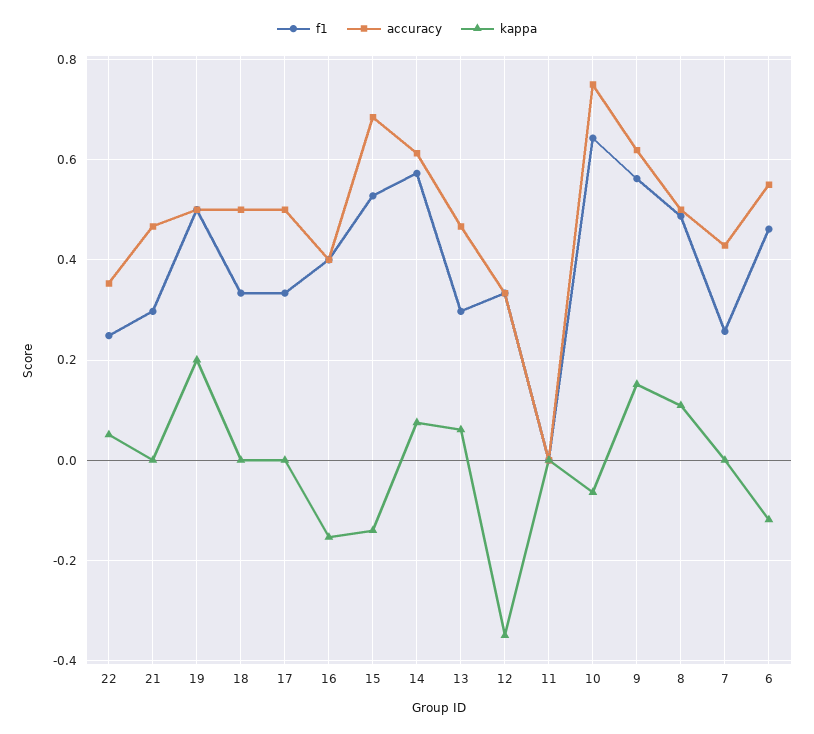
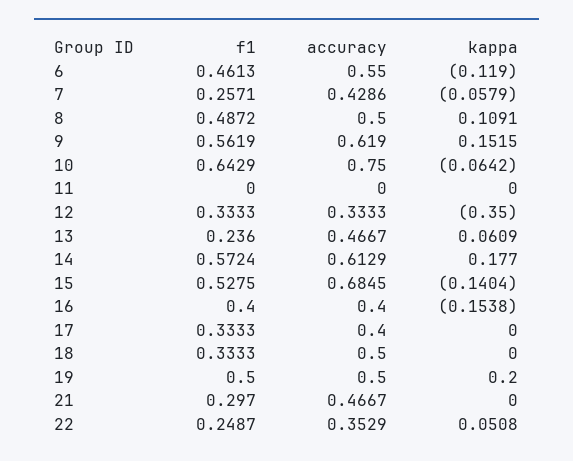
  {
    "f1": {
      "22": 0.2487,
      "21": 0.297,
      "19": 0.5,
      "18": 0.3333,
      "17": 0.3333,
      "16": 0.4,
      "15": 0.5275,
      "14": 0.5724,
-     "13": 0.3,
+     "13": 0.236,
      "12": 0.3333,
      "11": 0,
      "10": 0.6429,
      "9": 0.5619,
      "8": 0.4872,
      "7": 0.2571,
      "6": 0.4613
    },
    "accuracy": {
      "22": 0.3529,
      "21": 0.4667,
      "19": 0.5,
      "18": 0.5,
-     "17": 0.5,
+     "17": 0.4,
      "16": 0.4,
      "15": 0.6845,
      "14": 0.6129,
      "13": 0.4667,
      "12": 0.3333,
      "11": 0,
      "10": 0.75,
      "9": 0.619,
      "8": 0.5,
      "7": 0.4286,
      "6": 0.55
    },
    "kappa": {
      "22": 0.0508,
      "21": 0,
      "19": 0.2,
      "18": 0,
      "17": 0,
      "16": -0.1538,
      "15": -0.1404,
-     "14": 0.08,
+     "14": 0.177,
      "13": 0.0609,
      "12": -0.35,
      "11": 0,
      "10": -0.0642,
      "9": 0.1515,
      "8": 0.1091,
-     "7": 0,
+     "7": -0.0579,
      "6": -0.119
    }
  }

